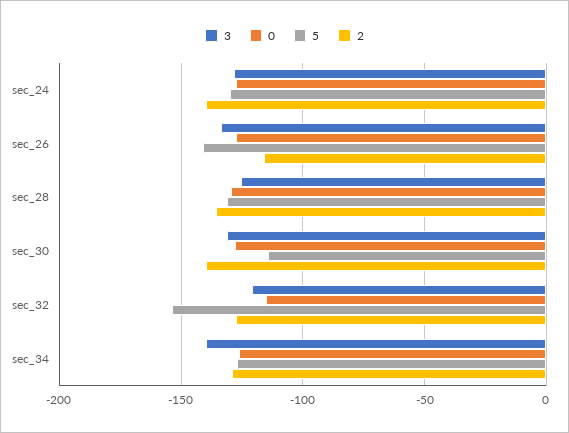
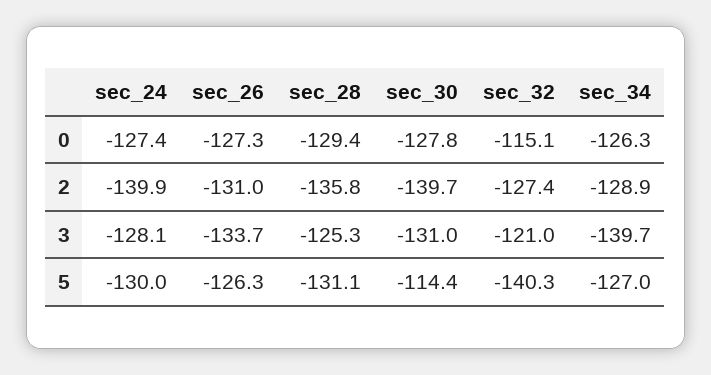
  {
    "3": {
      "sec_24": -128.1,
      "sec_26": -133.7,
      "sec_28": -125.3,
      "sec_30": -131,
      "sec_32": -121,
      "sec_34": -139.7
    },
    "0": {
      "sec_24": -127.4,
      "sec_26": -127.3,
      "sec_28": -129.4,
      "sec_30": -127.8,
      "sec_32": -115.1,
      "sec_34": -126.3
    },
    "5": {
      "sec_24": -130,
-     "sec_26": -140,
+     "sec_26": -126.3,
      "sec_28": -131.1,
      "sec_30": -114.4,
-     "sec_32": -155,
+     "sec_32": -140.3,
      "sec_34": -127
    },
    "2": {
      "sec_24": -139.9,
-     "sec_26": -115,
+     "sec_26": -131,
      "sec_28": -135.8,
      "sec_30": -139.7,
      "sec_32": -127.4,
      "sec_34": -128.9
    }
  }

